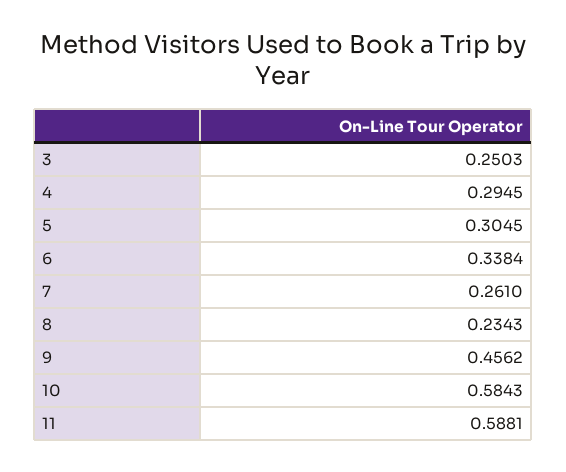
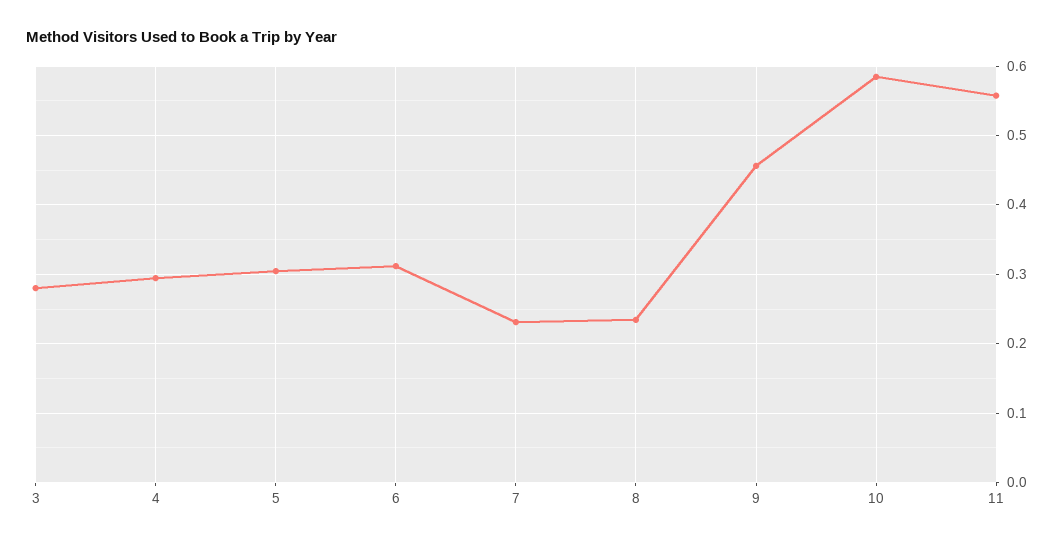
  {
-   "3": 0.2503,
+   "3": 0.28,
    "4": 0.2945,
    "5": 0.3045,
-   "6": 0.3384,
+   "6": 0.31,
-   "7": 0.261,
+   "7": 0.23,
    "8": 0.2343,
    "9": 0.4562,
    "10": 0.5843,
-   "11": 0.5881
+   "11": 0.56
  }

